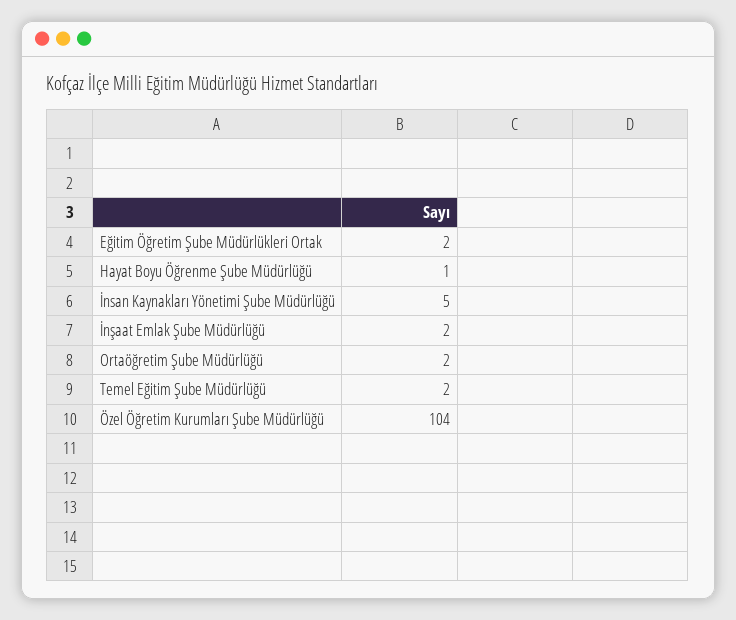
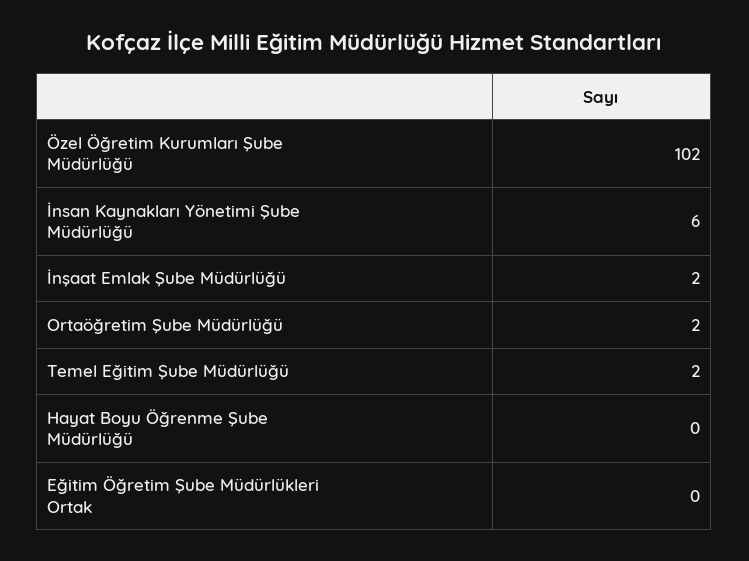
  {
-   "Eğitim Öğretim Şube Müdürlükleri Ortak": 2,
+   "Eğitim Öğretim Şube Müdürlükleri Ortak": 0,
-   "Hayat Boyu Öğrenme Şube Müdürlüğü": 1,
+   "Hayat Boyu Öğrenme Şube Müdürlüğü": 0,
-   "İnsan Kaynakları Yönetimi Şube Müdürlüğü": 5,
+   "İnsan Kaynakları Yönetimi Şube Müdürlüğü": 6,
    "İnşaat Emlak Şube Müdürlüğü": 2,
    "Ortaöğretim Şube Müdürlüğü": 2,
    "Temel Eğitim Şube Müdürlüğü": 2,
-   "Özel Öğretim Kurumları Şube Müdürlüğü": 104
+   "Özel Öğretim Kurumları Şube Müdürlüğü": 102
  }

